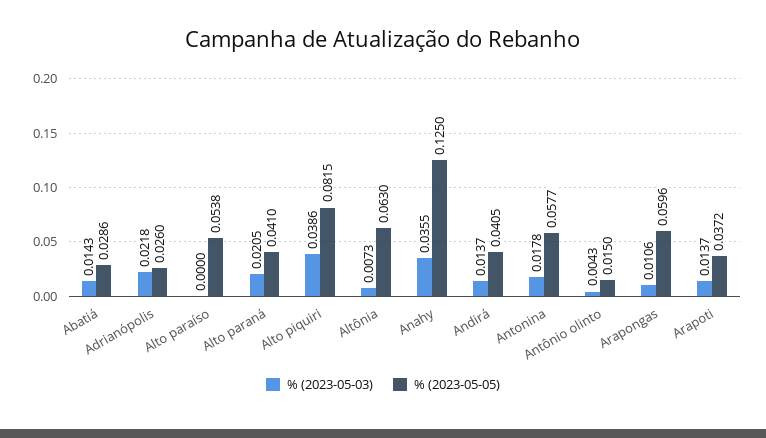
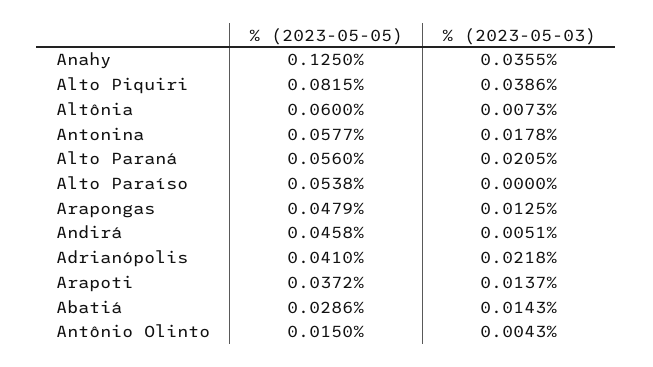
  {
    "% (2023-05-03)": {
      "Abatiá": 0.0143,
      "Adrianópolis": 0.0218,
      "Alto paraíso": 0,
      "Alto paraná": 0.0205,
      "Alto piquiri": 0.0386,
      "Altônia": 0.0073,
      "Anahy": 0.0355,
-     "Andirá": 0.0137,
+     "Andirá": 0.0051,
      "Antonina": 0.0178,
      "Antônio olinto": 0.0043,
-     "Arapongas": 0.0106,
+     "Arapongas": 0.0125,
      "Arapoti": 0.0137
    },
    "% (2023-05-05)": {
      "Abatiá": 0.0286,
-     "Adrianópolis": 0.026,
+     "Adrianópolis": 0.041,
      "Alto paraíso": 0.0538,
-     "Alto paraná": 0.041,
+     "Alto paraná": 0.056,
      "Alto piquiri": 0.0815,
-     "Altônia": 0.063,
+     "Altônia": 0.06,
      "Anahy": 0.125,
-     "Andirá": 0.0405,
+     "Andirá": 0.0458,
      "Antonina": 0.0577,
      "Antônio olinto": 0.015,
-     "Arapongas": 0.0596,
+     "Arapongas": 0.0479,
      "Arapoti": 0.0372
    }
  }

